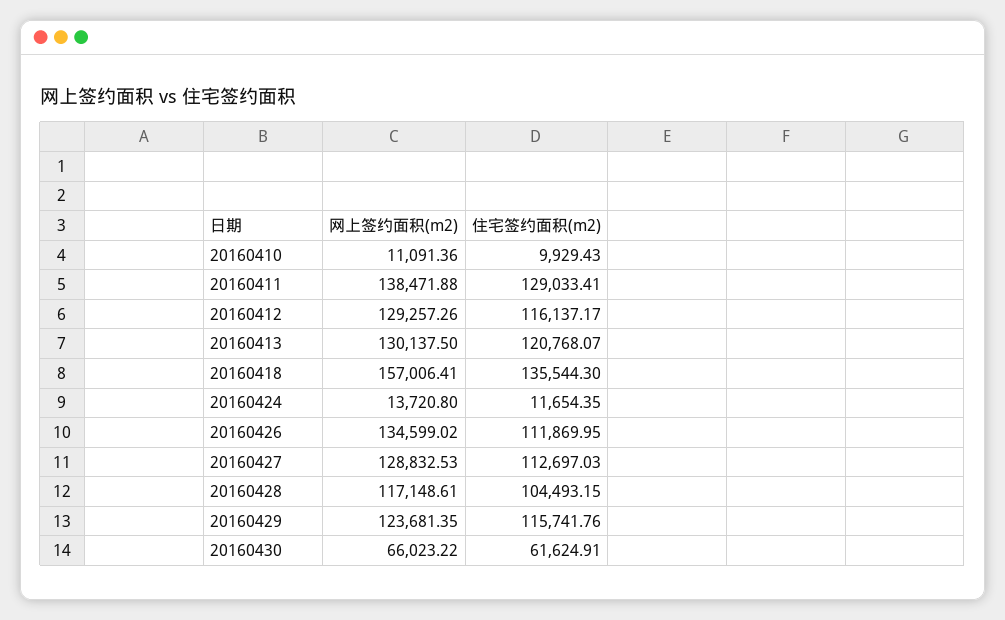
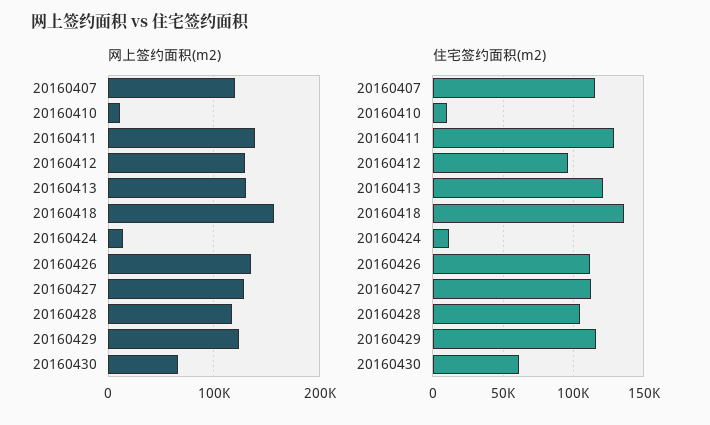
  {
    "网上签约面积(m2)": {
      "20160410": 11091.36,
      "20160411": 138471.88,
      "20160412": 129257.26,
      "20160413": 130137.5,
      "20160418": 157006.41,
      "20160424": 13720.8,
      "20160426": 134599.02,
      "20160427": 128832.53,
      "20160428": 117148.61,
      "20160429": 123681.35,
-     "20160430": 66023.22
+     "20160430": 66023.22,
+     "20160407": 120000
    },
    "住宅签约面积(m2)": {
      "20160410": 9929.43,
      "20160411": 129033.41,
-     "20160412": 116137.17,
+     "20160412": 95000,
      "20160413": 120768.07,
      "20160418": 135544.3,
      "20160424": 11654.35,
      "20160426": 111869.95,
      "20160427": 112697.03,
      "20160428": 104493.15,
      "20160429": 115741.76,
-     "20160430": 61624.91
+     "20160430": 61624.91,
+     "20160407": 115000
    }
  }

